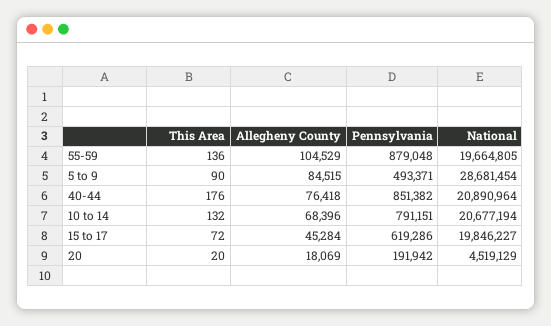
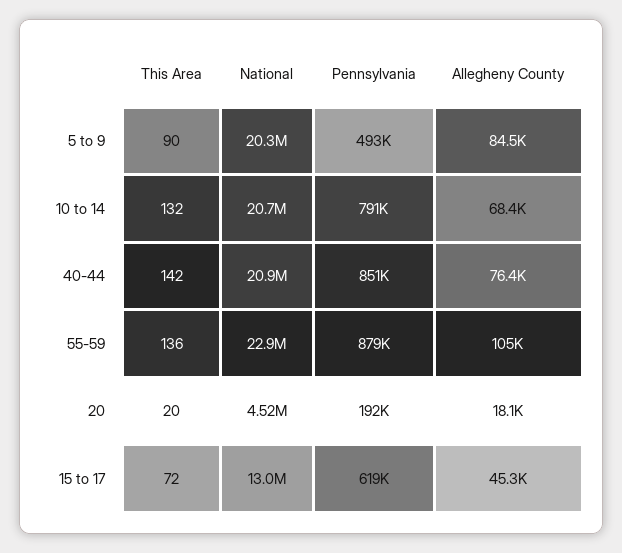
  {
    "This Area": {
      "55-59": 136,
      "5 to 9": 90,
-     "40-44": 176,
+     "40-44": 142,
      "10 to 14": 132,
      "15 to 17": 72,
      "20": 20
    },
    "Allegheny County": {
      "55-59": 104529,
      "5 to 9": 84515,
      "40-44": 76418,
      "10 to 14": 68396,
      "15 to 17": 45284,
      "20": 18069
    },
    "Pennsylvania": {
      "55-59": 879048,
      "5 to 9": 493371,
      "40-44": 851382,
      "10 to 14": 791151,
      "15 to 17": 619286,
      "20": 191942
    },
    "National": {
-     "55-59": 19664805,
+     "55-59": 22900000,
-     "5 to 9": 28681454,
+     "5 to 9": 20300000,
      "40-44": 20890964,
      "10 to 14": 20677194,
-     "15 to 17": 19846227,
+     "15 to 17": 13000000,
      "20": 4519129
    }
  }

